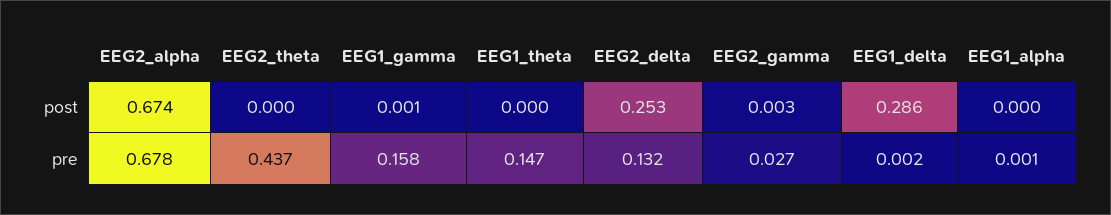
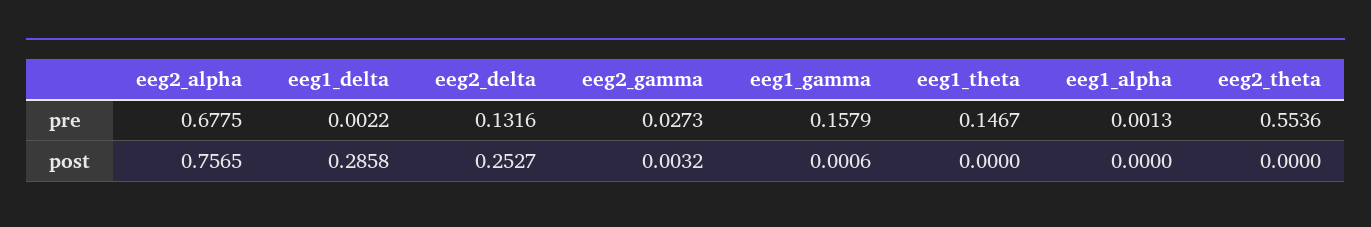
  {
    "EEG2_alpha": {
-     "post": 0.674,
+     "post": 0.7565,
      "pre": 0.6775
    },
    "EEG2_theta": {
      "post": 0,
-     "pre": 0.437
+     "pre": 0.5536
    },
    "EEG1_gamma": {
      "post": 0.0006,
      "pre": 0.1579
    },
    "EEG1_theta": {
      "post": 0,
      "pre": 0.1467
    },
    "EEG2_delta": {
      "post": 0.2527,
      "pre": 0.1316
    },
    "EEG2_gamma": {
      "post": 0.0032,
      "pre": 0.0273
    },
    "EEG1_delta": {
      "post": 0.2858,
      "pre": 0.0022
    },
    "EEG1_alpha": {
      "post": 0,
      "pre": 0.0013
    }
  }

